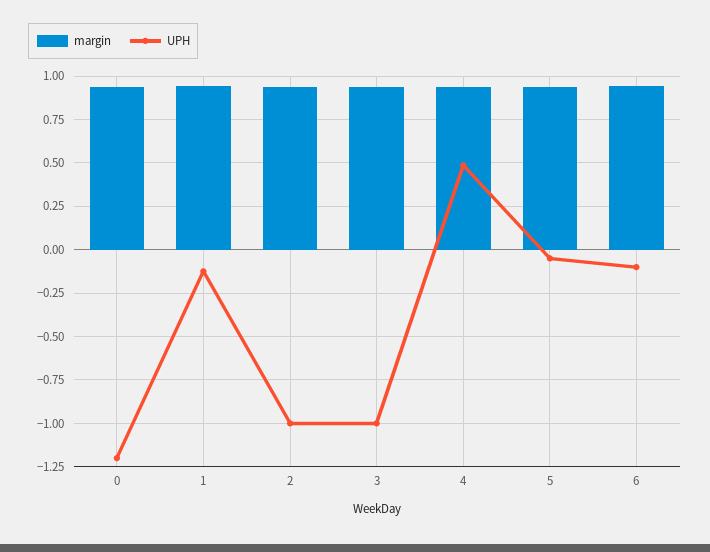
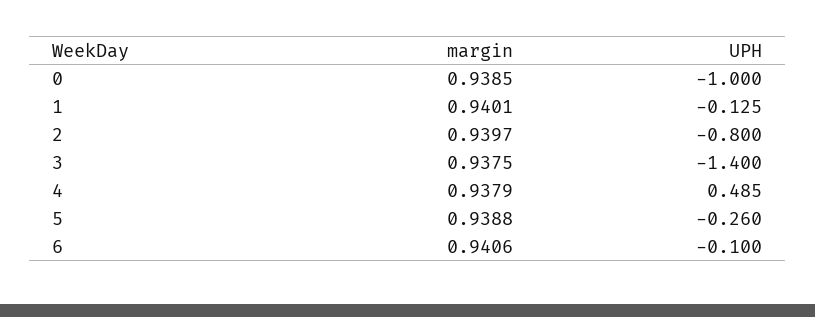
  {
    "margin": {
      "0": 0.9385,
      "1": 0.9401,
      "2": 0.9397,
      "3": 0.9375,
      "4": 0.9379,
      "5": 0.9388,
      "6": 0.9406
    },
    "UPH": {
-     "0": -1.2,
+     "0": -1,
      "1": -0.125,
-     "2": -1,
+     "2": -0.8,
-     "3": -1,
+     "3": -1.4,
      "4": 0.485,
-     "5": -0.05,
+     "5": -0.26,
      "6": -0.1
    }
  }

